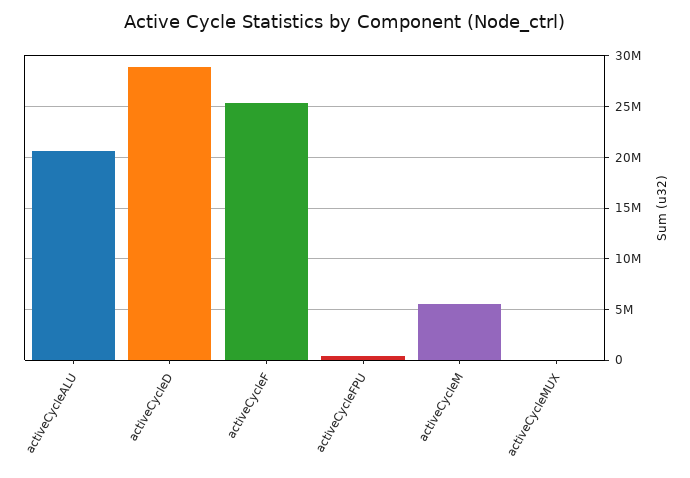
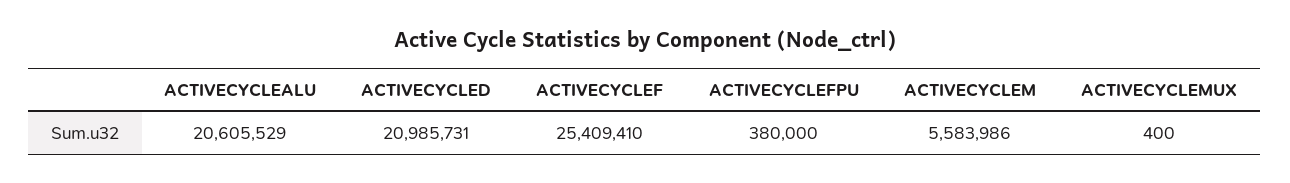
  {
    "activeCycleALU": 20605529,
-   "activeCycleD": 29000000,
+   "activeCycleD": 20985731,
    "activeCycleF": 25409410,
    "activeCycleFPU": 380000,
    "activeCycleM": 5583986,
    "activeCycleMUX": 400
  }

